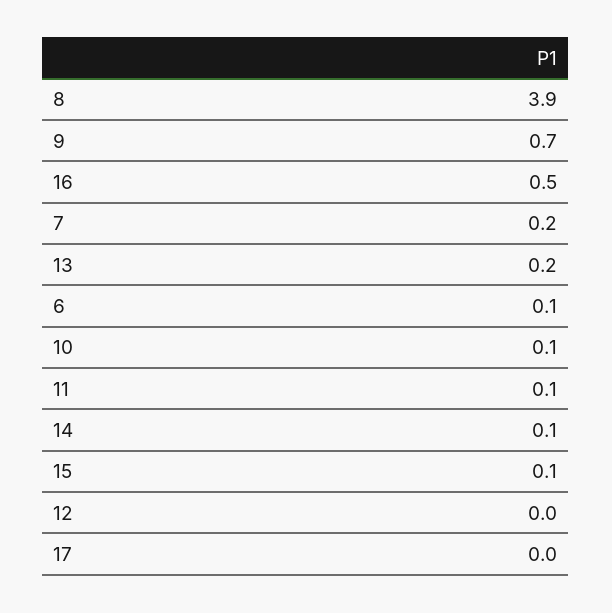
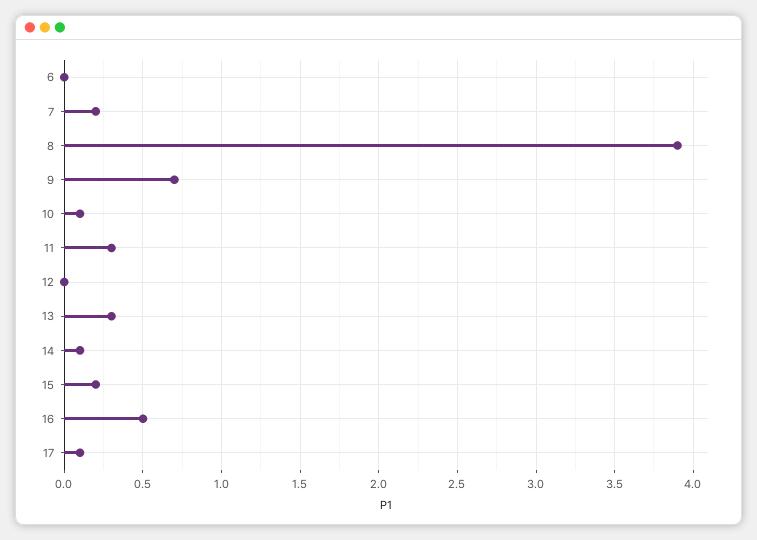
  {
    "8": 3.9,
    "9": 0.7,
    "16": 0.5,
    "7": 0.2,
-   "13": 0.2,
+   "13": 0.3,
-   "6": 0.1,
+   "6": 0,
    "10": 0.1,
-   "11": 0.1,
+   "11": 0.3,
    "14": 0.1,
-   "15": 0.1,
+   "15": 0.2,
    "12": 0,
-   "17": 0
+   "17": 0.1
  }

